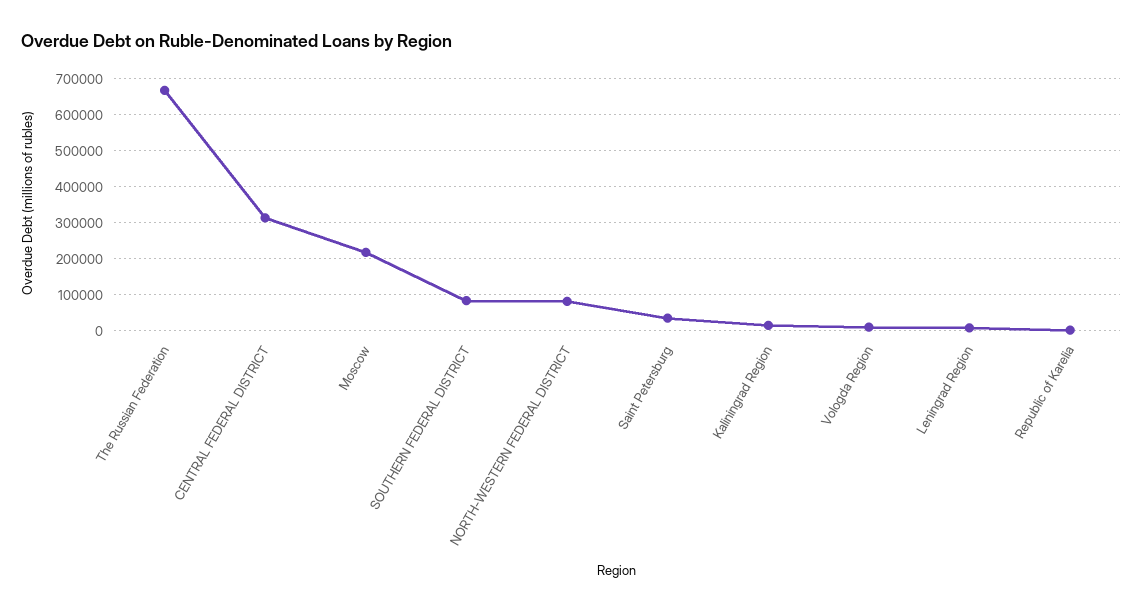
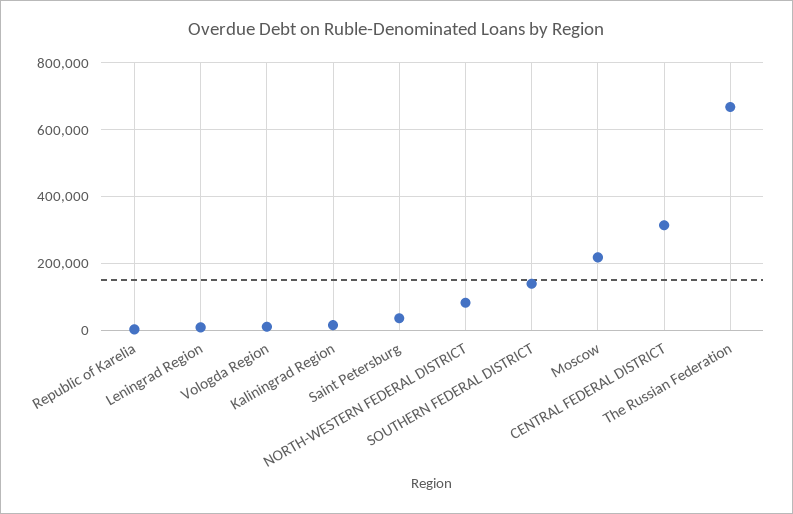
  {
    "The Russian Federation": 660000,
    "CENTRAL FEDERAL DISTRICT": 320000,
    "Moscow": 220000,
-   "SOUTHERN FEDERAL DISTRICT": 80000,
+   "SOUTHERN FEDERAL DISTRICT": 140000,
    "NORTH-WESTERN FEDERAL DISTRICT": 80000,
    "Saint Petersburg": 40000,
    "Kaliningrad Region": 20000,
    "Vologda Region": 20000,
    "Leningrad Region": 0,
    "Republic of Karelia": 0
  }

